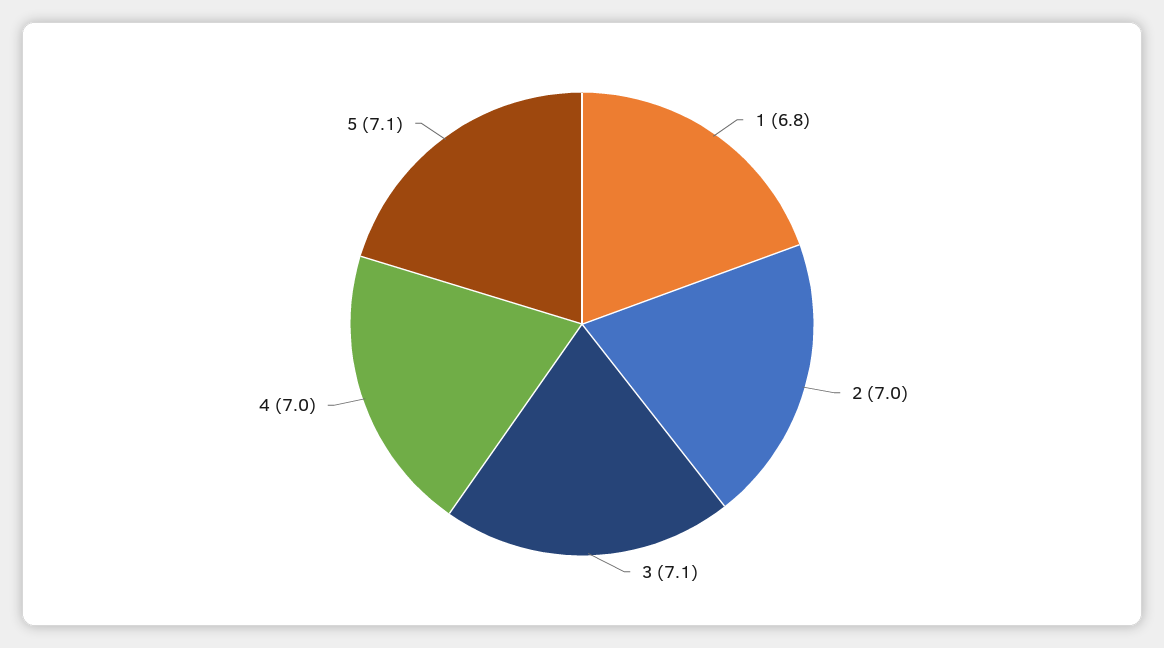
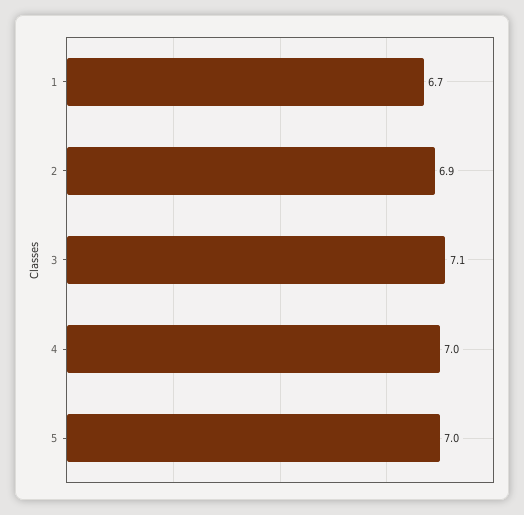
  {
-   "1": 6.8,
+   "1": 6.7,
-   "2": 7,
+   "2": 6.9,
    "3": 7.1,
    "4": 7,
-   "5": 7.1
+   "5": 7
  }

